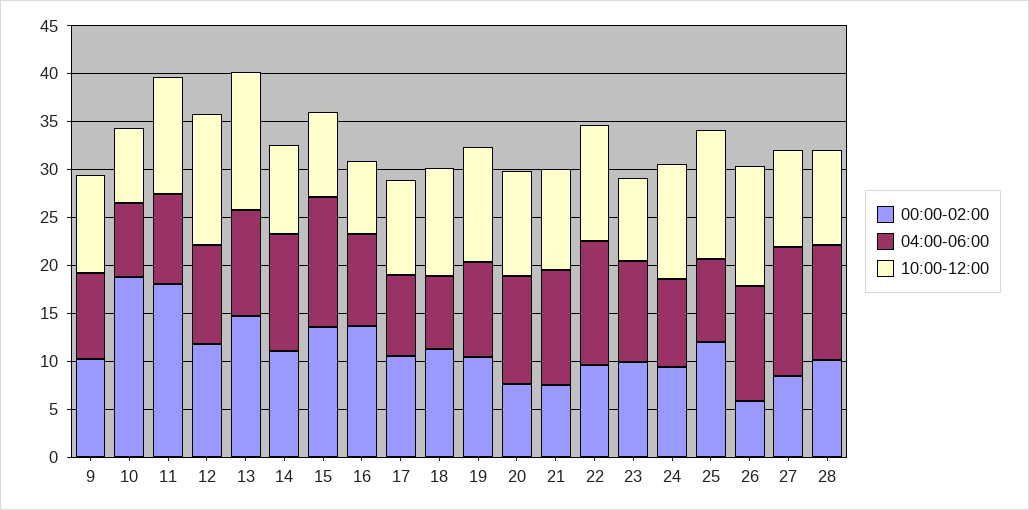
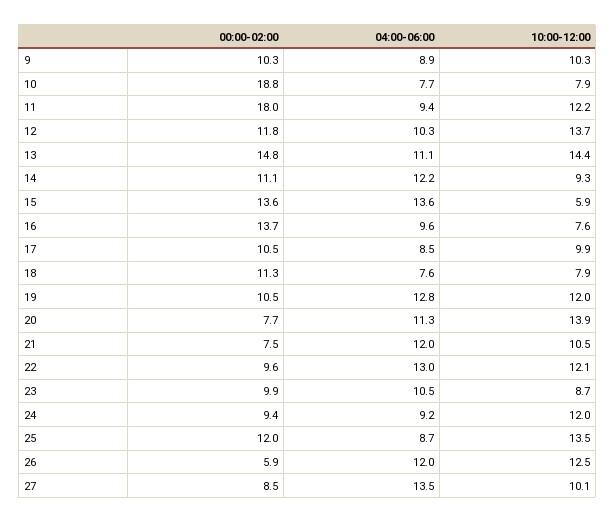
  {
    "00:00-02:00": {
      "9": 10.3,
      "10": 18.8,
      "11": 18,
      "12": 11.8,
      "13": 14.8,
      "14": 11.1,
      "15": 13.6,
      "16": 13.7,
      "17": 10.5,
      "18": 11.3,
      "19": 10.5,
      "20": 7.7,
      "21": 7.5,
      "22": 9.6,
      "23": 9.9,
      "24": 9.4,
      "25": 12,
      "26": 5.9,
-     "27": 8.5,
+     "27": 8.5
-     "28": 10
    },
    "04:00-06:00": {
      "9": 8.9,
      "10": 7.7,
      "11": 9.4,
      "12": 10.3,
      "13": 11.1,
      "14": 12.2,
      "15": 13.6,
      "16": 9.6,
      "17": 8.5,
      "18": 7.6,
-     "19": 10,
+     "19": 12.8,
      "20": 11.3,
      "21": 12,
      "22": 13,
      "23": 10.5,
      "24": 9.2,
      "25": 8.7,
      "26": 12,
-     "27": 13.5,
+     "27": 13.5
-     "28": 12
    },
    "10:00-12:00": {
      "9": 10.3,
      "10": 7.9,
      "11": 12.2,
      "12": 13.7,
      "13": 14.4,
      "14": 9.3,
-     "15": 9,
+     "15": 5.9,
      "16": 7.6,
      "17": 9.9,
-     "18": 11,
+     "18": 7.9,
      "19": 12,
-     "20": 11,
+     "20": 13.9,
      "21": 10.5,
      "22": 12.1,
      "23": 8.7,
      "24": 12,
      "25": 13.5,
      "26": 12.5,
-     "27": 10.1,
+     "27": 10.1
-     "28": 10
    }
  }

